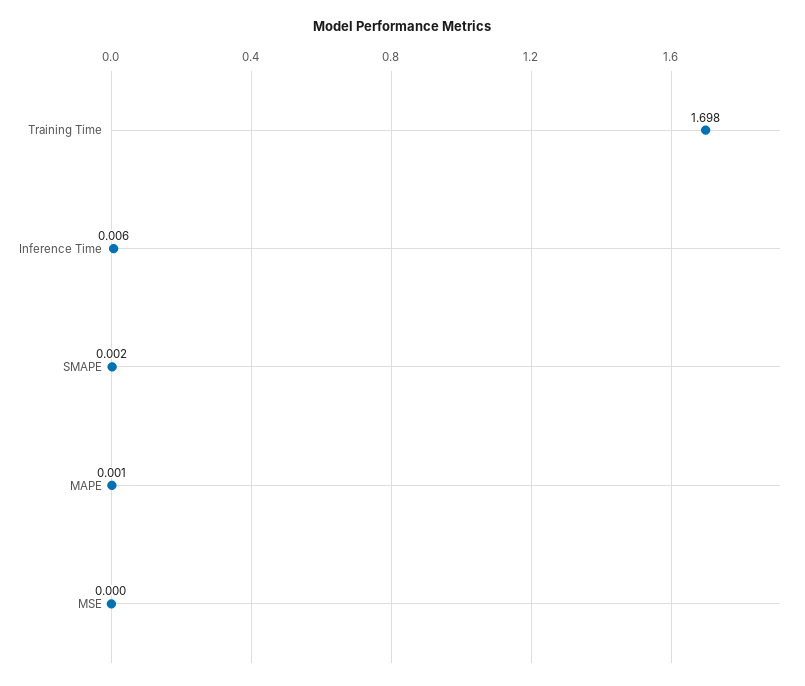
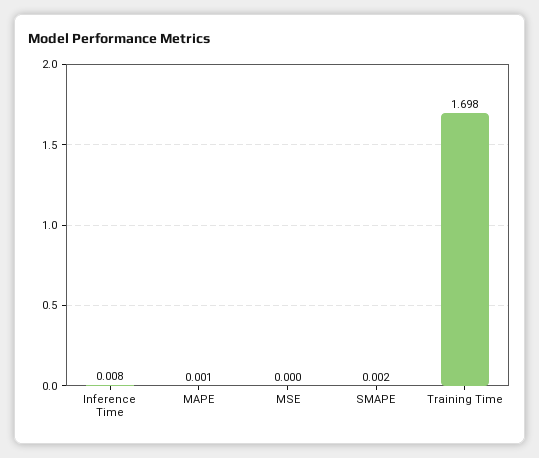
  {
    "Training Time": 1.698,
-   "Inference Time": 0.006,
+   "Inference Time": 0.008,
    "SMAPE": 0.002,
    "MAPE": 0.001,
    "MSE": 0
  }

